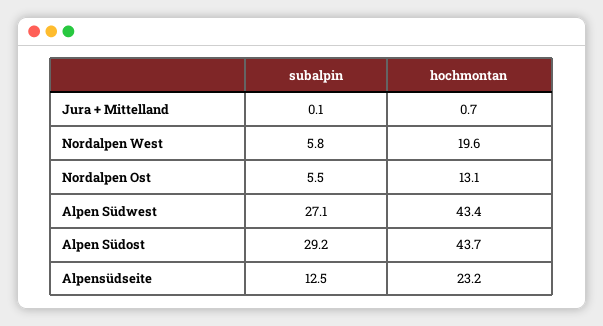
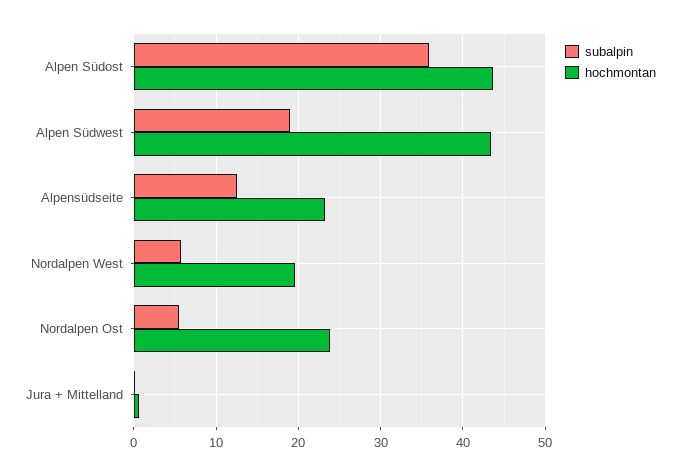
  {
    "subalpin": {
      "Jura + Mittelland": 0.1,
      "Nordalpen West": 5.8,
      "Nordalpen Ost": 5.5,
-     "Alpen Südwest": 27.1,
+     "Alpen Südwest": 19,
-     "Alpen Südost": 29.2,
+     "Alpen Südost": 36,
      "Alpensüdseite": 12.5
    },
    "hochmontan": {
      "Jura + Mittelland": 0.7,
      "Nordalpen West": 19.6,
-     "Nordalpen Ost": 13.1,
+     "Nordalpen Ost": 24,
      "Alpen Südwest": 43.4,
      "Alpen Südost": 43.7,
      "Alpensüdseite": 23.2
    }
  }

